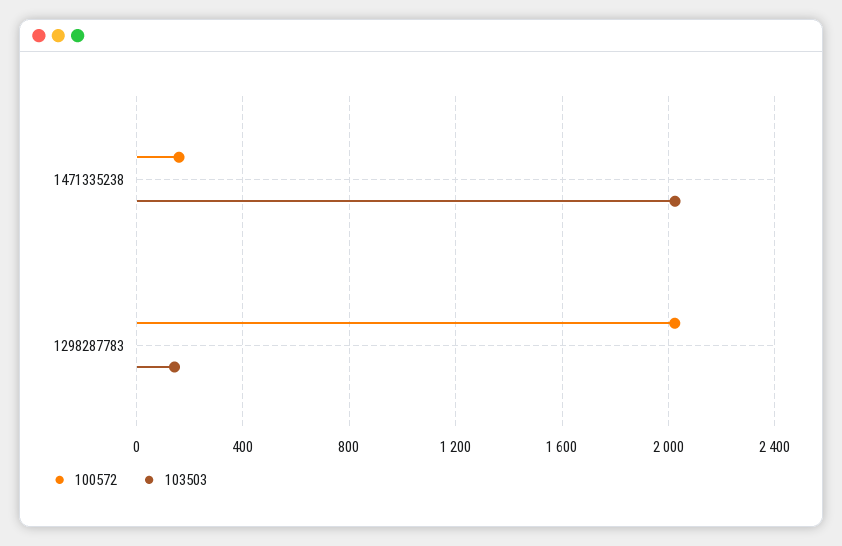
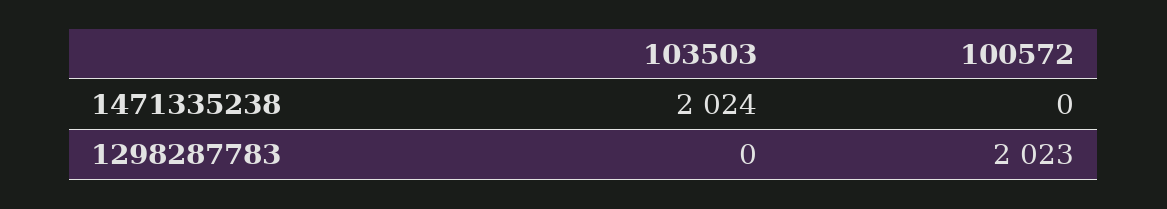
  {
    "100572": {
-     "1471335238": 150,
+     "1471335238": 0,
      "1298287783": 2023
    },
    "103503": {
      "1471335238": 2024,
-     "1298287783": 150
+     "1298287783": 0
    }
  }

